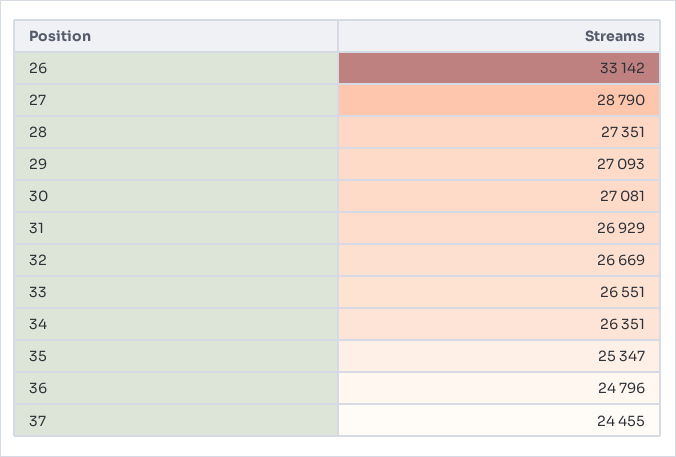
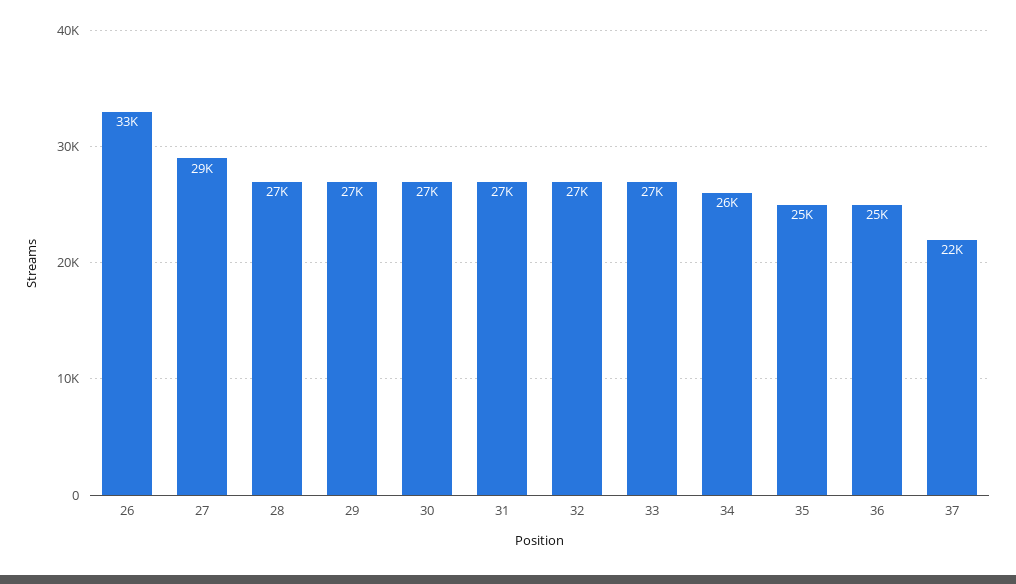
  {
    "26": 33142,
    "27": 28790,
    "28": 27351,
    "29": 27093,
    "30": 27081,
    "31": 26929,
    "32": 26669,
    "33": 26551,
    "34": 26351,
    "35": 25347,
    "36": 24796,
-   "37": 24455
+   "37": 22000
  }

